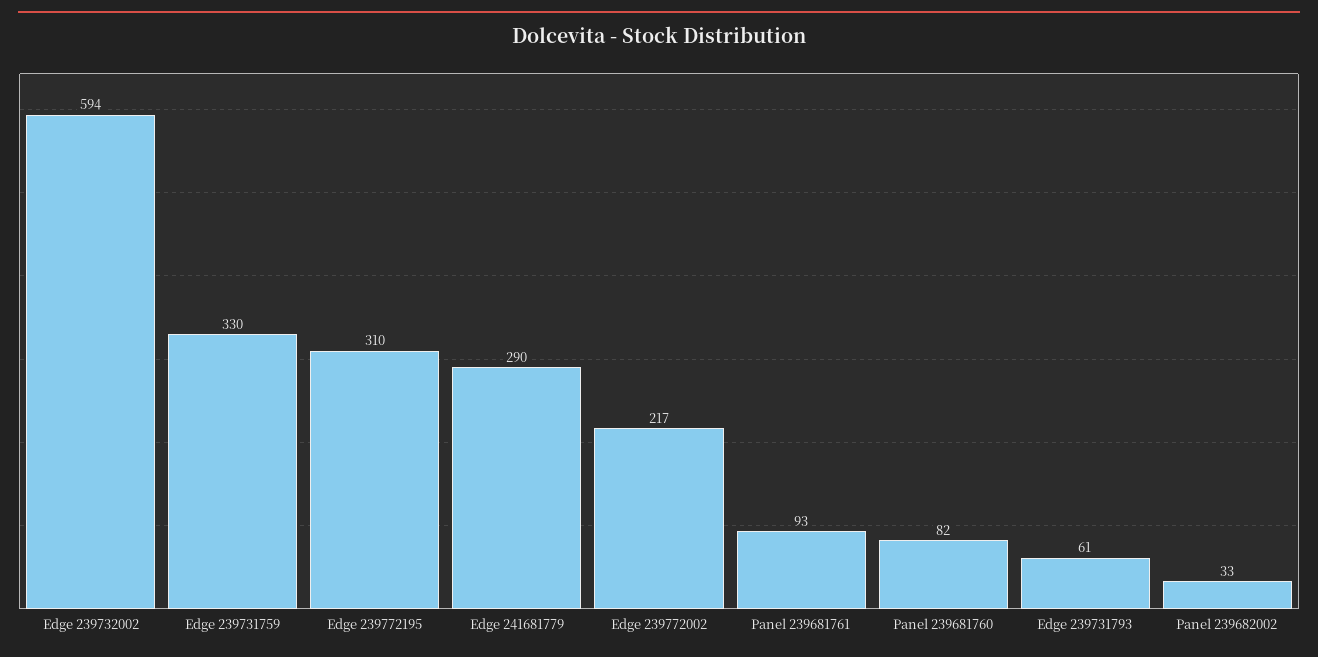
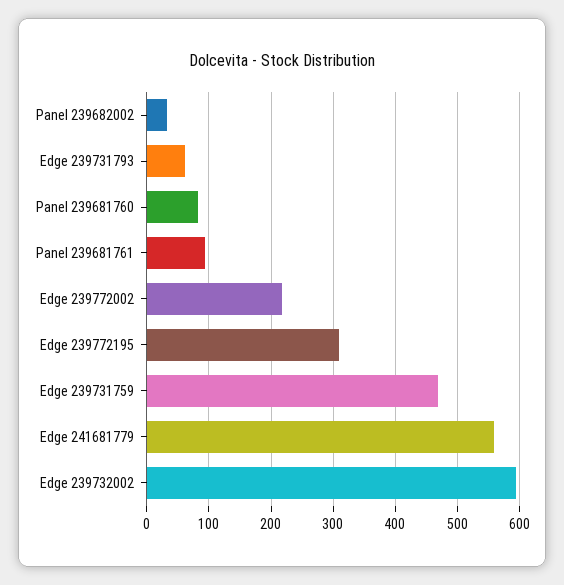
  {
    "Edge 239732002": 594,
-   "Edge 239731759": 330,
+   "Edge 239731759": 470,
    "Edge 239772195": 310,
-   "Edge 241681779": 290,
+   "Edge 241681779": 560,
    "Edge 239772002": 217,
    "Panel 239681761": 93,
    "Panel 239681760": 82,
    "Edge 239731793": 61,
    "Panel 239682002": 33
  }

